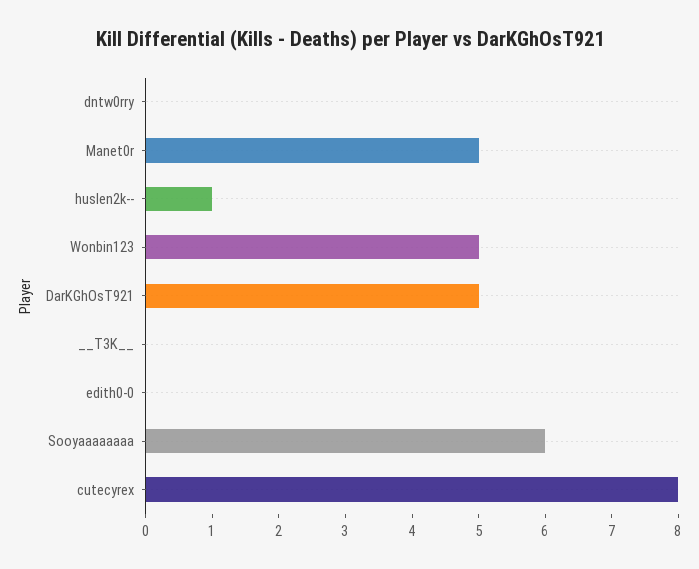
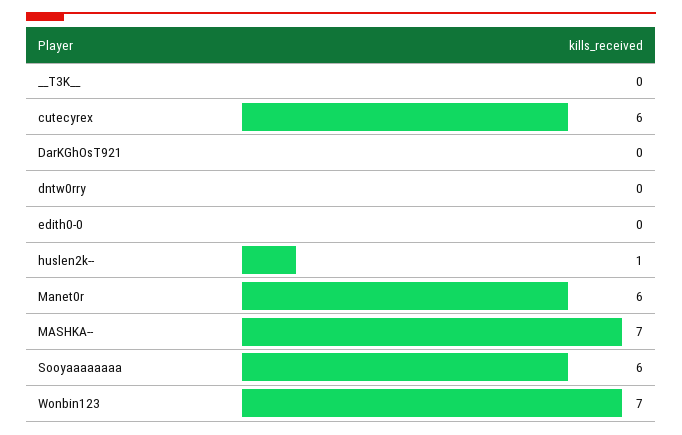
  {
    "dntw0rry": 0,
-   "Manet0r": 5,
+   "Manet0r": 6,
    "huslen2k--": 1,
-   "Wonbin123": 5,
+   "Wonbin123": 7,
-   "DarKGhOsT921": 5,
+   "DarKGhOsT921": 0,
    "__T3K__": 0,
    "edith0-0": 0,
    "Sooyaaaaaaaa": 6,
-   "cutecyrex": 8
+   "cutecyrex": 6,
+   "MASHKA--": 7
  }

